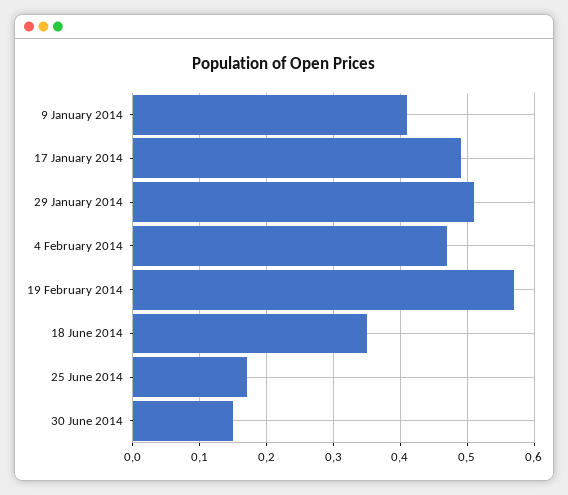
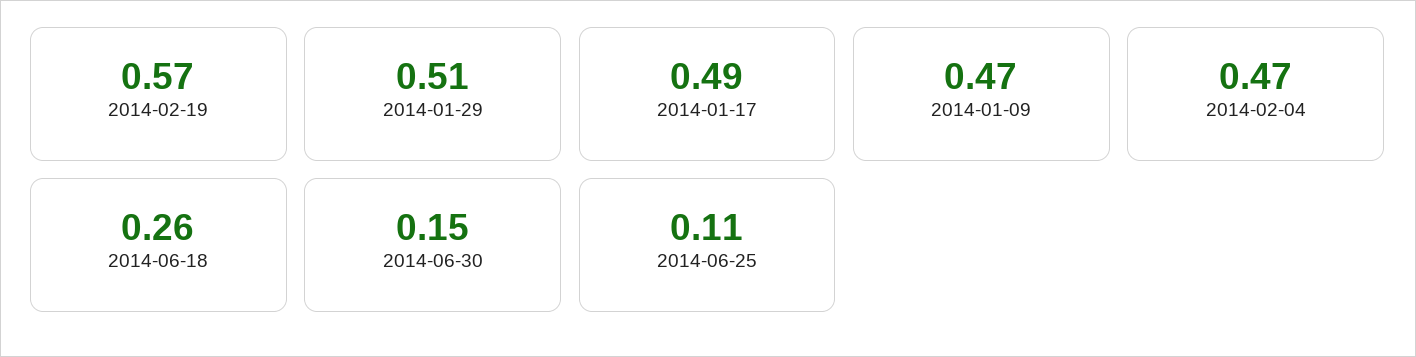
  {
-   "9 January 2014": 0.41,
+   "9 January 2014": 0.47,
    "17 January 2014": 0.49,
    "29 January 2014": 0.51,
    "4 February 2014": 0.47,
    "19 February 2014": 0.57,
-   "18 June 2014": 0.35,
+   "18 June 2014": 0.26,
-   "25 June 2014": 0.17,
+   "25 June 2014": 0.11,
    "30 June 2014": 0.15
  }

